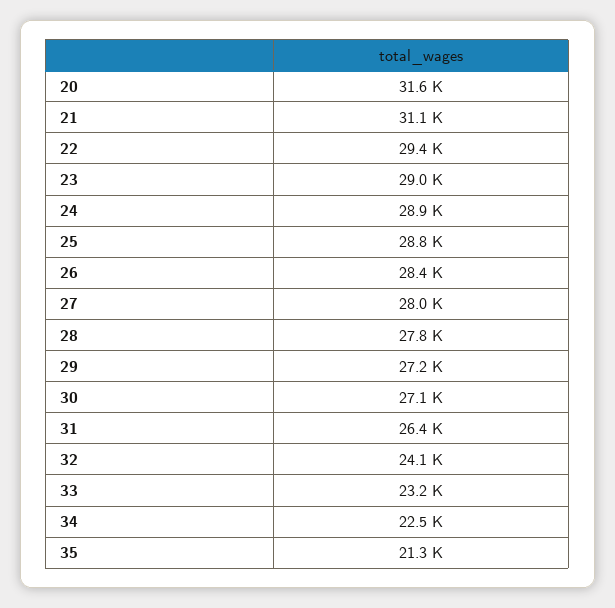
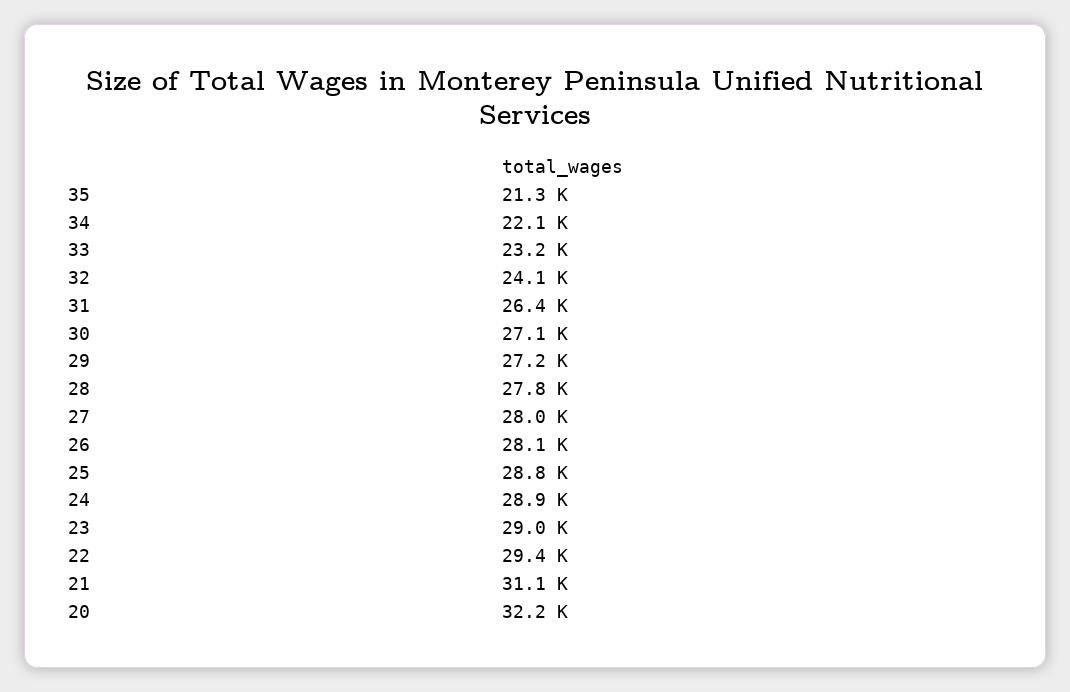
  {
-   "20": 31600,
+   "20": 32200,
    "21": 31100,
    "22": 29400,
    "23": 29000,
    "24": 28900,
    "25": 28800,
-   "26": 28400,
+   "26": 28100,
    "27": 28000,
    "28": 27800,
    "29": 27200,
    "30": 27100,
    "31": 26400,
    "32": 24100,
    "33": 23200,
-   "34": 22500,
+   "34": 22100,
    "35": 21300
  }

